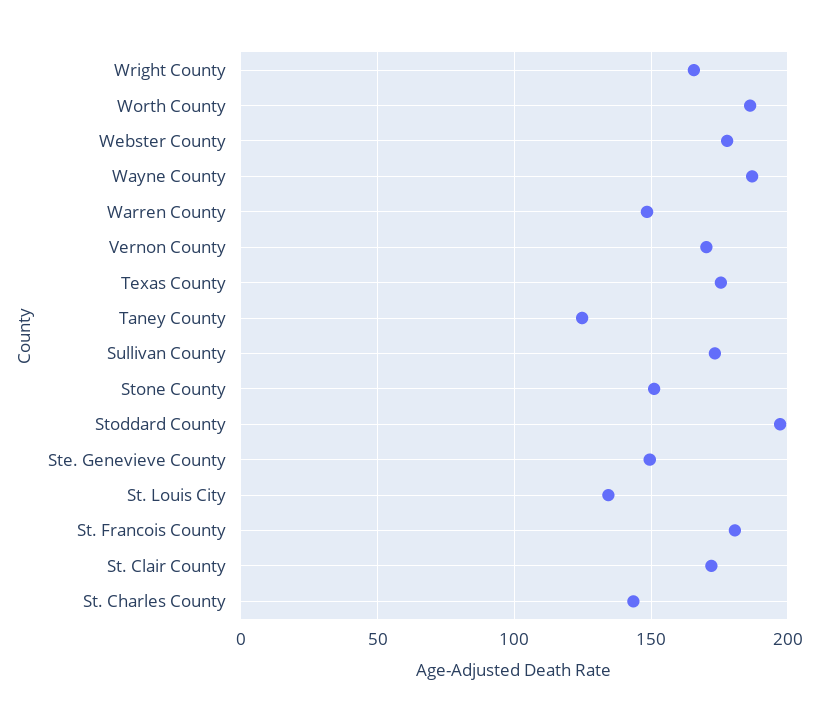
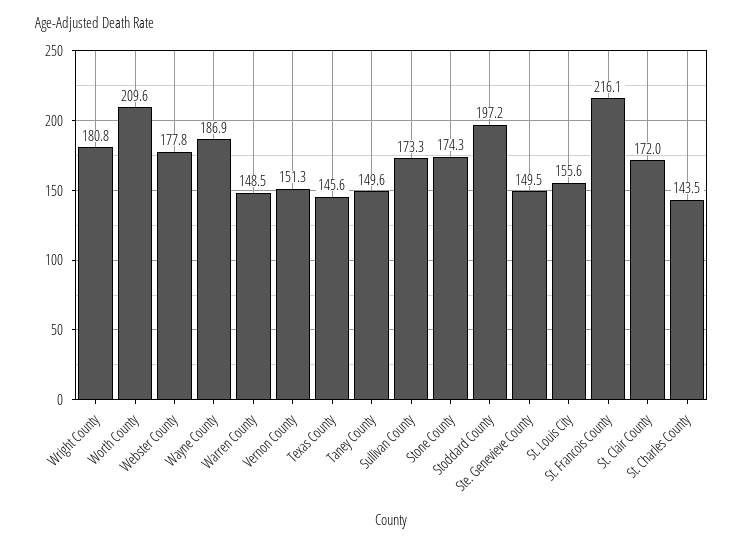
  {
-   "Wright County": 165,
+   "Wright County": 180.8,
-   "Worth County": 185,
+   "Worth County": 209.6,
    "Webster County": 177.8,
    "Wayne County": 186.9,
    "Warren County": 148.5,
-   "Vernon County": 170,
+   "Vernon County": 151.3,
-   "Texas County": 175,
+   "Texas County": 145.6,
-   "Taney County": 125,
+   "Taney County": 149.6,
    "Sullivan County": 173.3,
-   "Stone County": 150,
+   "Stone County": 174.3,
    "Stoddard County": 197.2,
    "Ste. Genevieve County": 149.5,
-   "St. Louis City": 135,
+   "St. Louis City": 155.6,
-   "St. Francois County": 180,
+   "St. Francois County": 216.1,
    "St. Clair County": 172,
    "St. Charles County": 143.5
  }

